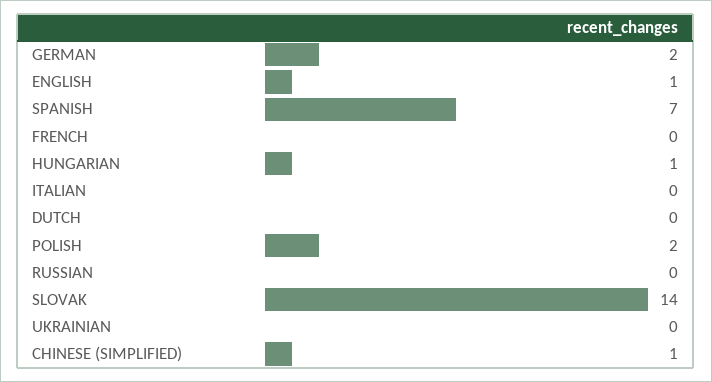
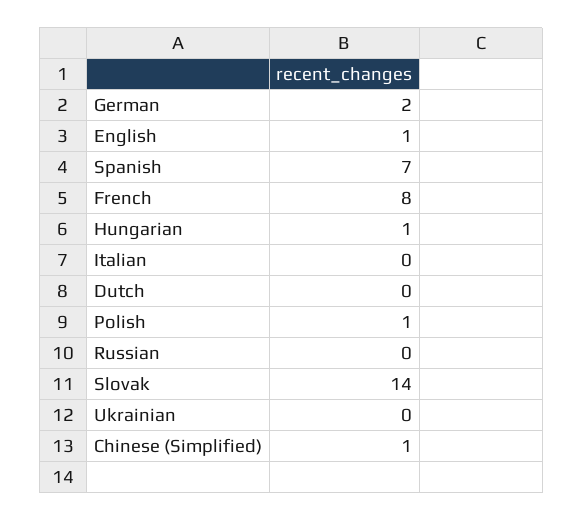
  {
    "GERMAN": 2,
    "ENGLISH": 1,
    "SPANISH": 7,
-   "FRENCH": 0,
+   "FRENCH": 8,
    "HUNGARIAN": 1,
    "ITALIAN": 0,
    "DUTCH": 0,
-   "POLISH": 2,
+   "POLISH": 1,
    "RUSSIAN": 0,
    "SLOVAK": 14,
    "UKRAINIAN": 0,
    "CHINESE (SIMPLIFIED)": 1
  }

